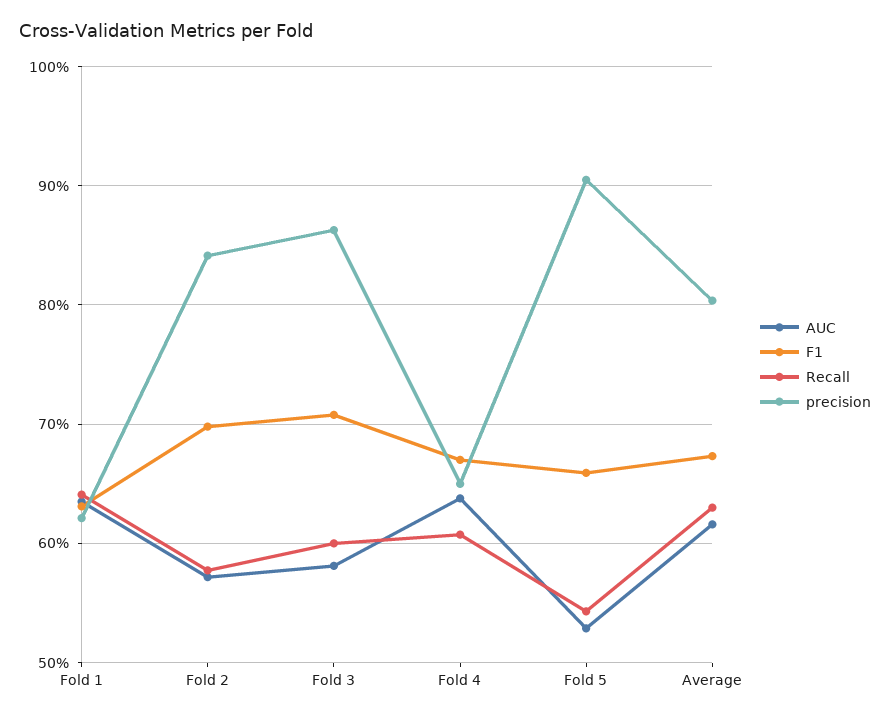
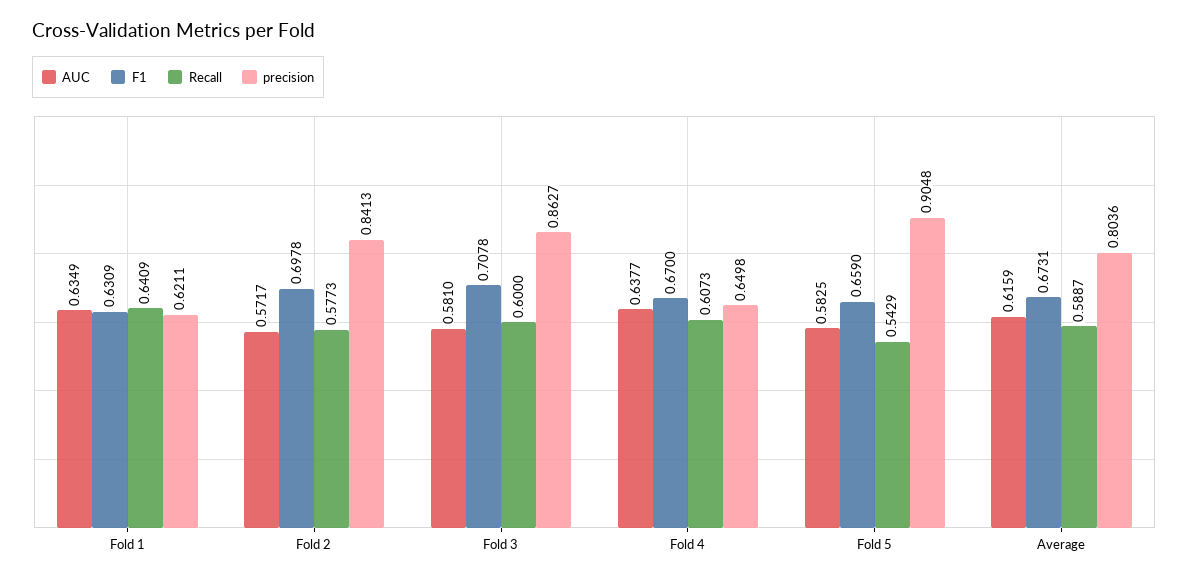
  {
    "AUC": {
      "Fold 1": 0.6349,
      "Fold 2": 0.5717,
      "Fold 3": 0.581,
      "Fold 4": 0.6377,
-     "Fold 5": 0.53,
+     "Fold 5": 0.5825,
      "Average": 0.6159
    },
    "F1": {
      "Fold 1": 0.6309,
      "Fold 2": 0.6978,
      "Fold 3": 0.7078,
      "Fold 4": 0.67,
      "Fold 5": 0.659,
      "Average": 0.6731
    },
    "Recall": {
      "Fold 1": 0.6409,
      "Fold 2": 0.5773,
      "Fold 3": 0.6,
      "Fold 4": 0.6073,
      "Fold 5": 0.5429,
-     "Average": 0.63
+     "Average": 0.5887
    },
    "precision": {
      "Fold 1": 0.6211,
      "Fold 2": 0.8413,
      "Fold 3": 0.8627,
      "Fold 4": 0.6498,
      "Fold 5": 0.9048,
      "Average": 0.8036
    }
  }

